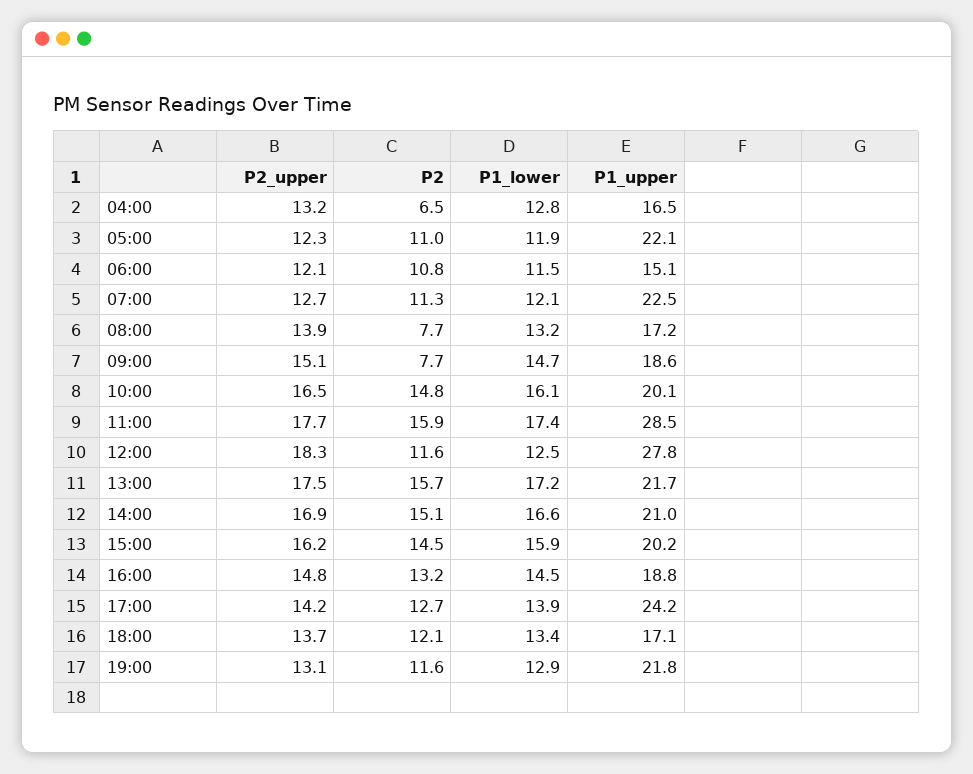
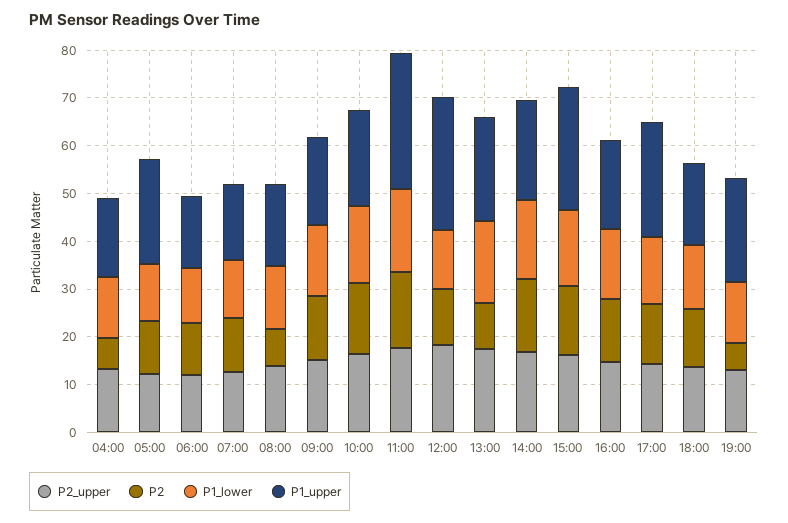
  {
    "P2_upper": {
      "04:00": 13.2,
      "05:00": 12.3,
      "06:00": 12.1,
      "07:00": 12.7,
      "08:00": 13.9,
      "09:00": 15.1,
      "10:00": 16.5,
      "11:00": 17.7,
      "12:00": 18.3,
      "13:00": 17.5,
      "14:00": 16.9,
      "15:00": 16.2,
      "16:00": 14.8,
      "17:00": 14.2,
      "18:00": 13.7,
      "19:00": 13.1
    },
    "P2": {
      "04:00": 6.5,
      "05:00": 11,
      "06:00": 10.8,
      "07:00": 11.3,
      "08:00": 7.7,
-     "09:00": 7.7,
+     "09:00": 14,
      "10:00": 14.8,
      "11:00": 15.9,
      "12:00": 11.6,
-     "13:00": 15.7,
+     "13:00": 10,
      "14:00": 15.1,
      "15:00": 14.5,
      "16:00": 13.2,
      "17:00": 12.7,
      "18:00": 12.1,
-     "19:00": 11.6
+     "19:00": 6
    },
    "P1_lower": {
      "04:00": 12.8,
      "05:00": 11.9,
      "06:00": 11.5,
      "07:00": 12.1,
      "08:00": 13.2,
      "09:00": 14.7,
      "10:00": 16.1,
      "11:00": 17.4,
      "12:00": 12.5,
      "13:00": 17.2,
      "14:00": 16.6,
      "15:00": 15.9,
      "16:00": 14.5,
      "17:00": 13.9,
      "18:00": 13.4,
      "19:00": 12.9
    },
    "P1_upper": {
      "04:00": 16.5,
      "05:00": 22.1,
      "06:00": 15.1,
-     "07:00": 22.5,
+     "07:00": 16,
      "08:00": 17.2,
      "09:00": 18.6,
      "10:00": 20.1,
      "11:00": 28.5,
      "12:00": 27.8,
      "13:00": 21.7,
      "14:00": 21,
-     "15:00": 20.2,
+     "15:00": 26,
      "16:00": 18.8,
      "17:00": 24.2,
      "18:00": 17.1,
      "19:00": 21.8
    }
  }

